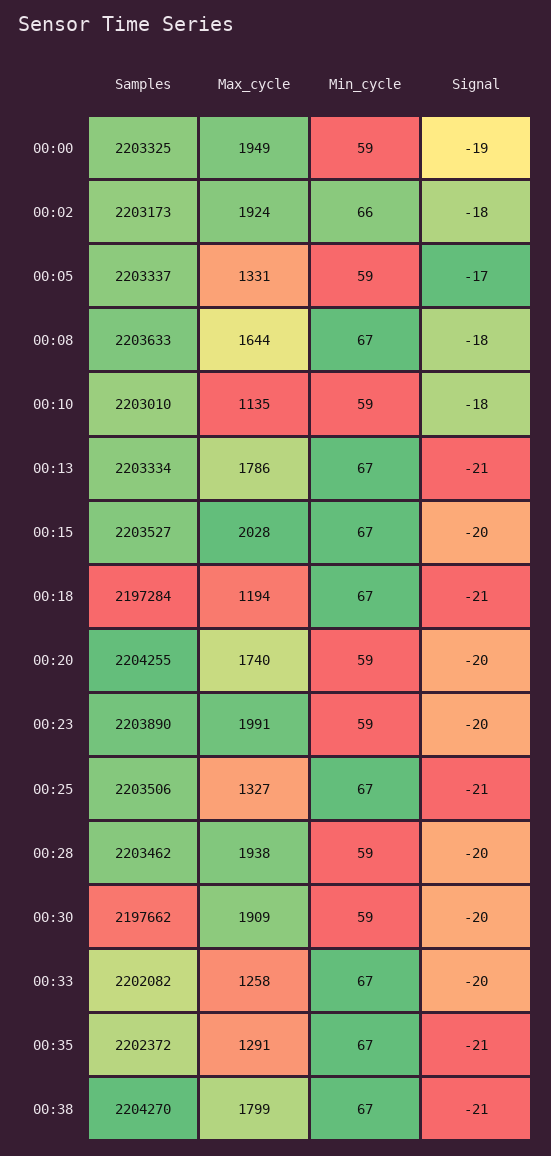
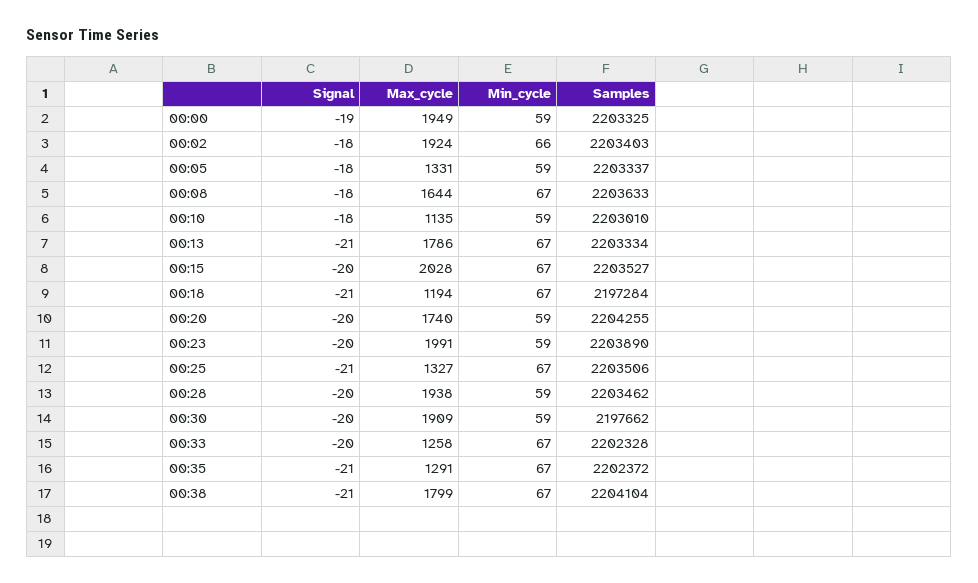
  {
    "Samples": {
      "00:00": 2203325,
-     "00:02": 2203173,
+     "00:02": 2203403,
      "00:05": 2203337,
      "00:08": 2203633,
      "00:10": 2203010,
      "00:13": 2203334,
      "00:15": 2203527,
      "00:18": 2197284,
      "00:20": 2204255,
      "00:23": 2203890,
      "00:25": 2203506,
      "00:28": 2203462,
      "00:30": 2197662,
-     "00:33": 2202082,
+     "00:33": 2202328,
      "00:35": 2202372,
-     "00:38": 2204270
+     "00:38": 2204104
    },
    "Max_cycle": {
      "00:00": 1949,
      "00:02": 1924,
      "00:05": 1331,
      "00:08": 1644,
      "00:10": 1135,
      "00:13": 1786,
      "00:15": 2028,
      "00:18": 1194,
      "00:20": 1740,
      "00:23": 1991,
      "00:25": 1327,
      "00:28": 1938,
      "00:30": 1909,
      "00:33": 1258,
      "00:35": 1291,
      "00:38": 1799
    },
    "Min_cycle": {
      "00:00": 59,
      "00:02": 66,
      "00:05": 59,
      "00:08": 67,
      "00:10": 59,
      "00:13": 67,
      "00:15": 67,
      "00:18": 67,
      "00:20": 59,
      "00:23": 59,
      "00:25": 67,
      "00:28": 59,
      "00:30": 59,
      "00:33": 67,
      "00:35": 67,
      "00:38": 67
    },
    "Signal": {
      "00:00": -19,
      "00:02": -18,
-     "00:05": -17,
+     "00:05": -18,
      "00:08": -18,
      "00:10": -18,
      "00:13": -21,
      "00:15": -20,
      "00:18": -21,
      "00:20": -20,
      "00:23": -20,
      "00:25": -21,
      "00:28": -20,
      "00:30": -20,
      "00:33": -20,
      "00:35": -21,
      "00:38": -21
    }
  }

